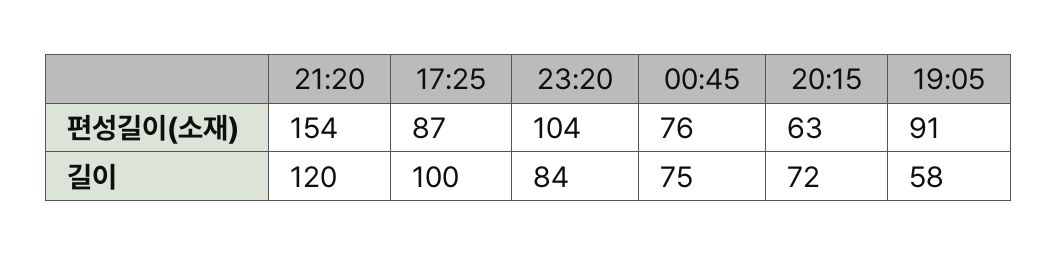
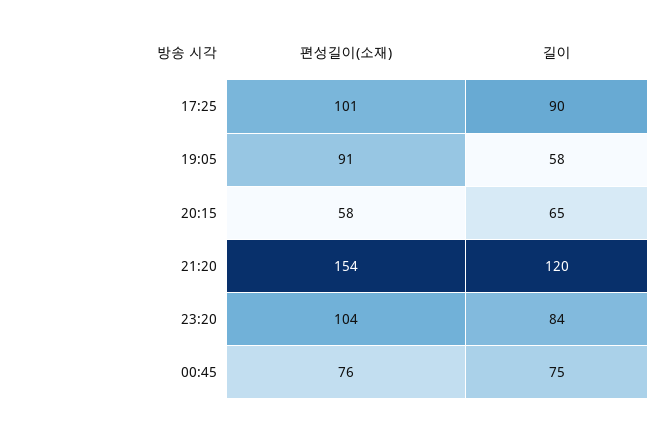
  {
    "21:20": {
      "편성길이(소재)": 154,
      "길이": 120
    },
    "17:25": {
-     "편성길이(소재)": 87,
+     "편성길이(소재)": 101,
-     "길이": 100
+     "길이": 90
    },
    "23:20": {
      "편성길이(소재)": 104,
      "길이": 84
    },
    "00:45": {
      "편성길이(소재)": 76,
      "길이": 75
    },
    "20:15": {
-     "편성길이(소재)": 63,
+     "편성길이(소재)": 58,
-     "길이": 72
+     "길이": 65
    },
    "19:05": {
      "편성길이(소재)": 91,
      "길이": 58
    }
  }

